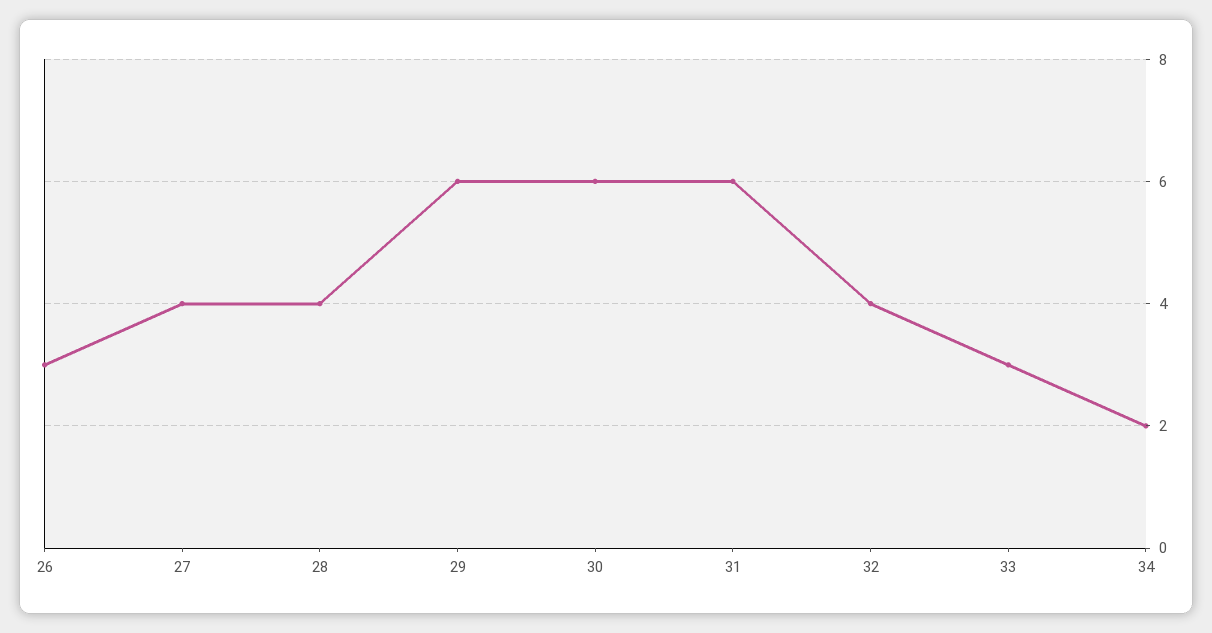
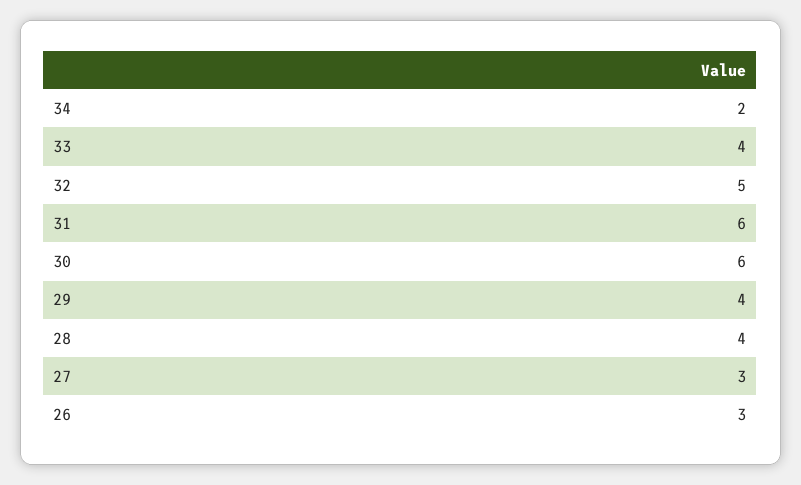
  {
    "26": 3,
-   "27": 4,
+   "27": 3,
    "28": 4,
-   "29": 6,
+   "29": 4,
    "30": 6,
    "31": 6,
-   "32": 4,
+   "32": 5,
-   "33": 3,
+   "33": 4,
    "34": 2
  }

